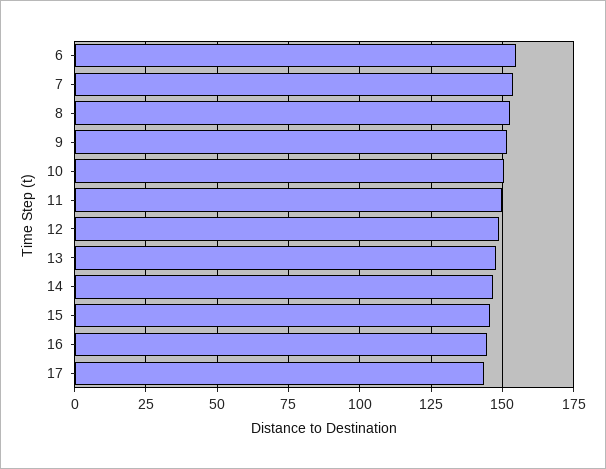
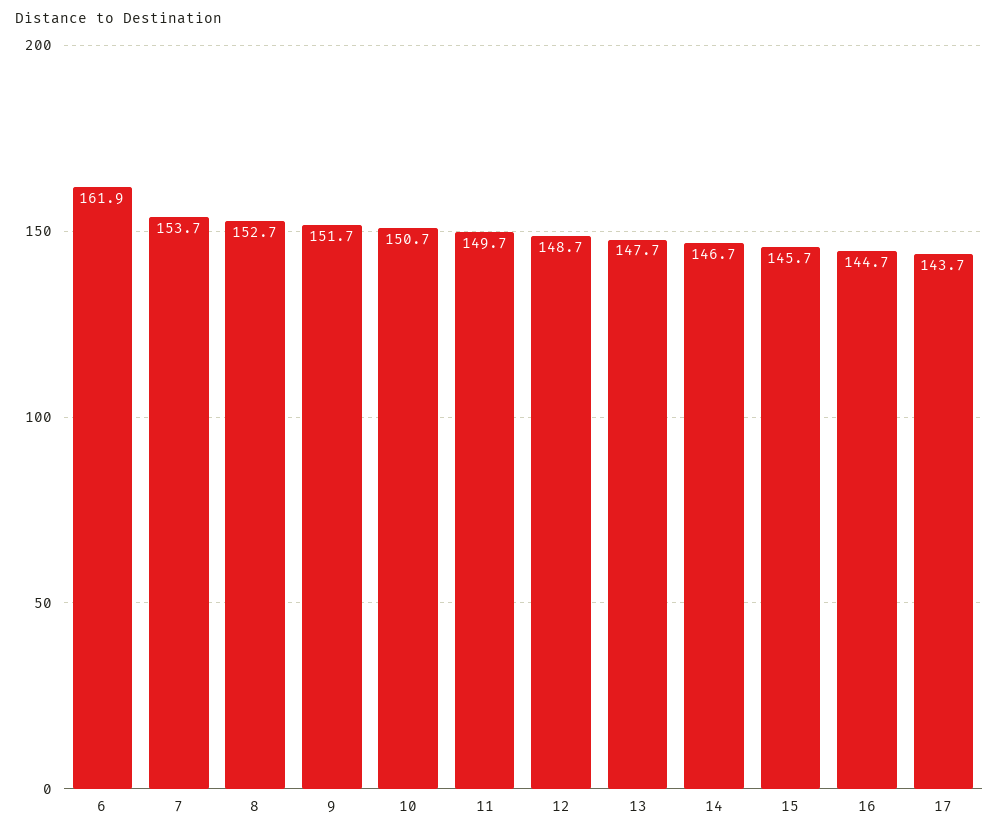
  {
-   "6": 155,
+   "6": 161.9,
    "7": 153.7,
    "8": 152.7,
    "9": 151.7,
    "10": 150.7,
    "11": 149.7,
    "12": 148.7,
    "13": 147.7,
    "14": 146.7,
    "15": 145.7,
    "16": 144.7,
    "17": 143.7
  }

